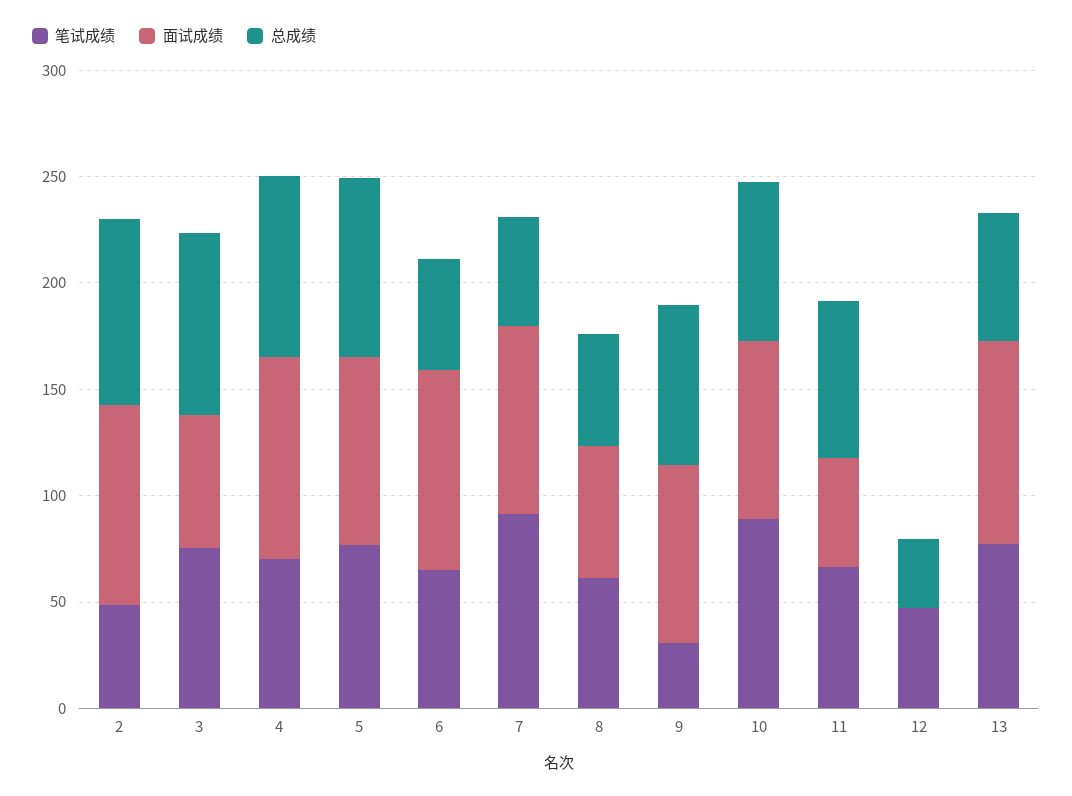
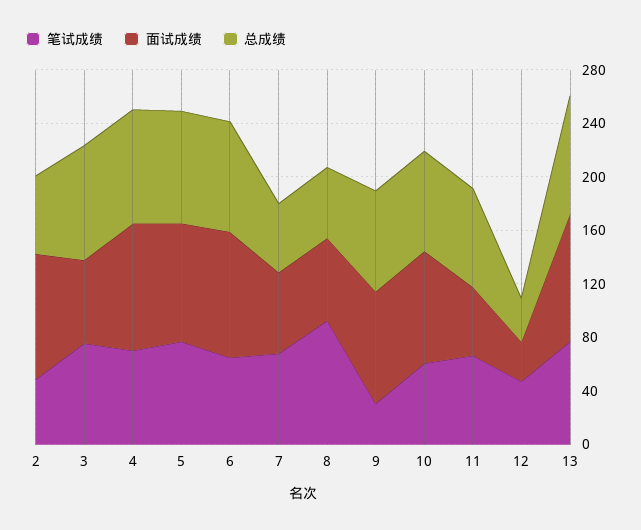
  {
    "笔试成绩": {
      "2": 50,
      "3": 80,
      "4": 70,
      "5": 80,
      "6": 70,
-     "7": 90,
+     "7": 70,
-     "8": 60,
+     "8": 90,
      "9": 30,
-     "10": 90,
+     "10": 60,
      "11": 70,
      "12": 50,
      "13": 80
    },
    "面试成绩": {
      "2": 90,
      "3": 60,
      "4": 100,
      "5": 90,
      "6": 90,
-     "7": 90,
+     "7": 60,
      "8": 60,
      "9": 80,
      "10": 80,
      "11": 50,
-     "12": 0,
+     "12": 30,
      "13": 100
    },
    "总成绩": {
-     "2": 90,
+     "2": 60,
      "3": 90,
      "4": 90,
      "5": 80,
-     "6": 50,
+     "6": 80,
      "7": 50,
      "8": 50,
      "9": 80,
      "10": 70,
      "11": 70,
      "12": 30,
-     "13": 60
+     "13": 90
    }
  }

